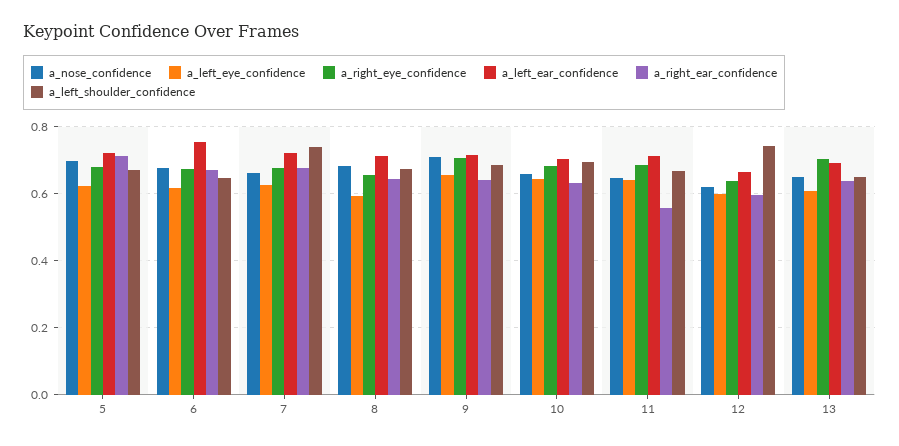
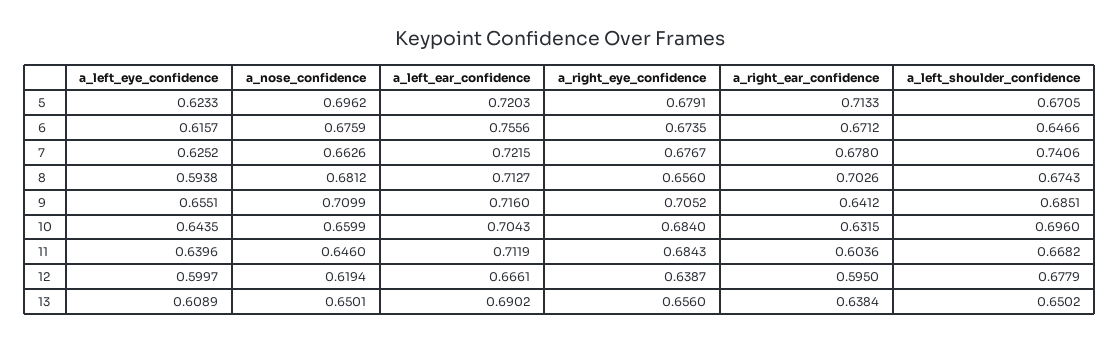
  {
    "a_nose_confidence": {
      "5": 0.6962,
      "6": 0.6759,
      "7": 0.6626,
      "8": 0.6812,
      "9": 0.7099,
      "10": 0.6599,
      "11": 0.646,
      "12": 0.6194,
      "13": 0.6501
    },
    "a_left_eye_confidence": {
      "5": 0.6233,
      "6": 0.6157,
      "7": 0.6252,
      "8": 0.5938,
      "9": 0.6551,
      "10": 0.6435,
      "11": 0.6396,
      "12": 0.5997,
      "13": 0.6089
    },
    "a_right_eye_confidence": {
      "5": 0.6791,
      "6": 0.6735,
      "7": 0.6767,
      "8": 0.656,
      "9": 0.7052,
      "10": 0.684,
      "11": 0.6843,
      "12": 0.6387,
-     "13": 0.7
+     "13": 0.656
    },
    "a_left_ear_confidence": {
      "5": 0.7203,
      "6": 0.7556,
      "7": 0.7215,
      "8": 0.7127,
      "9": 0.716,
      "10": 0.7043,
      "11": 0.7119,
      "12": 0.6661,
      "13": 0.6902
    },
    "a_right_ear_confidence": {
      "5": 0.7133,
      "6": 0.6712,
      "7": 0.678,
-     "8": 0.64,
+     "8": 0.7026,
      "9": 0.6412,
      "10": 0.6315,
-     "11": 0.56,
+     "11": 0.6036,
      "12": 0.595,
      "13": 0.6384
    },
    "a_left_shoulder_confidence": {
      "5": 0.6705,
      "6": 0.6466,
      "7": 0.7406,
      "8": 0.6743,
      "9": 0.6851,
      "10": 0.696,
      "11": 0.6682,
-     "12": 0.74,
+     "12": 0.6779,
      "13": 0.6502
    }
  }

